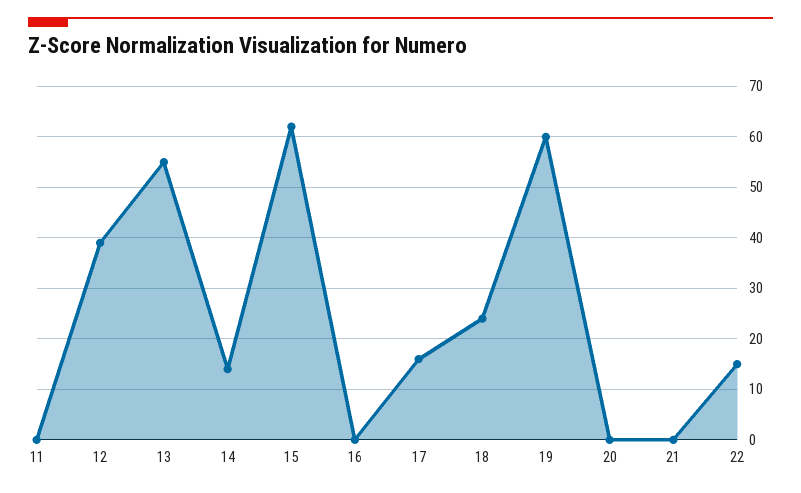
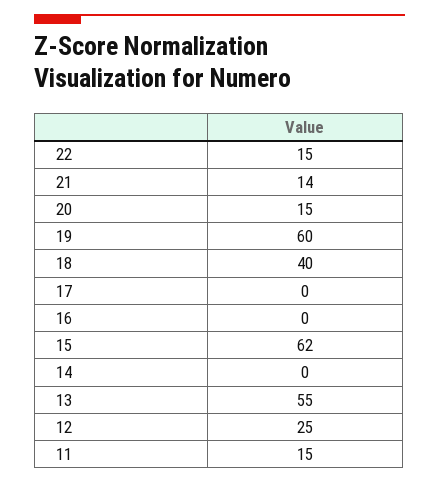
  {
-   "11": 0,
+   "11": 15,
-   "12": 40,
+   "12": 25,
    "13": 55,
-   "14": 15,
+   "14": 0,
    "15": 62,
    "16": 0,
-   "17": 15,
+   "17": 0,
-   "18": 25,
+   "18": 40,
    "19": 60,
-   "20": 0,
+   "20": 15,
-   "21": 0,
+   "21": 14,
    "22": 15
  }

